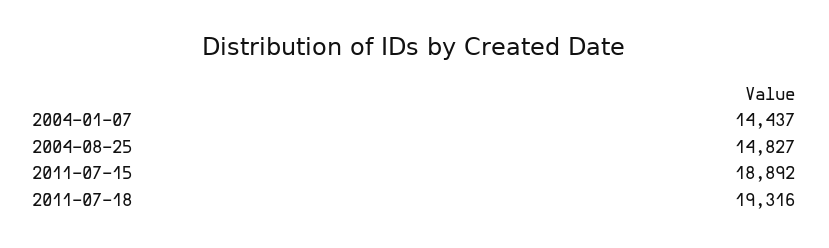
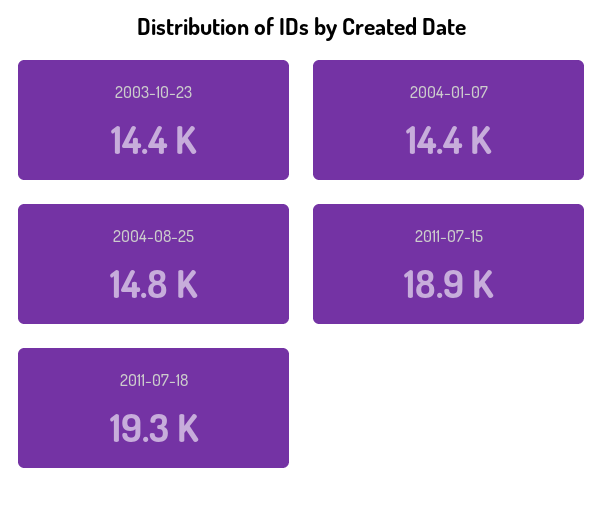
  {
    "2004-01-07": 14437,
    "2004-08-25": 14827,
    "2011-07-15": 18892,
-   "2011-07-18": 19316
+   "2011-07-18": 19316,
+   "2003-10-23": 14400
  }

